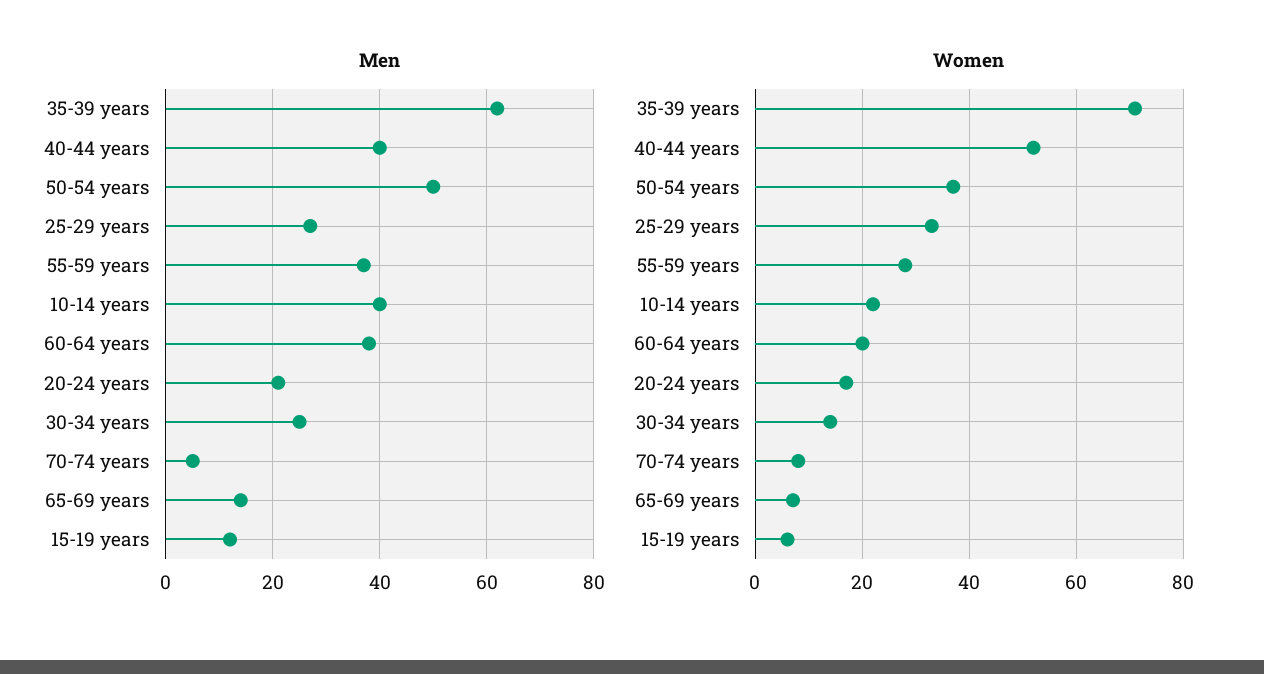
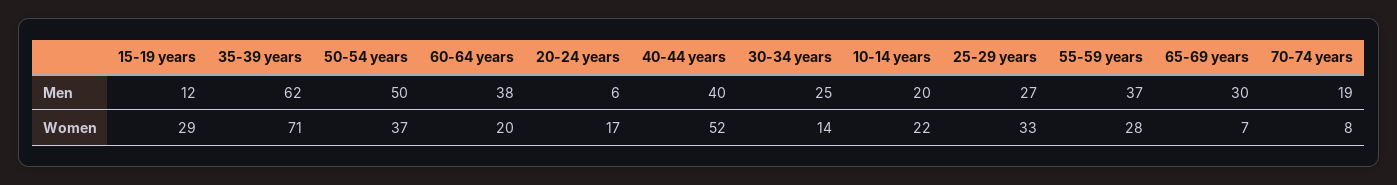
  {
    "Men": {
      "35-39 years": 62,
      "40-44 years": 40,
      "50-54 years": 50,
      "25-29 years": 27,
      "55-59 years": 37,
-     "10-14 years": 40,
+     "10-14 years": 20,
      "60-64 years": 38,
-     "20-24 years": 20,
+     "20-24 years": 6,
      "30-34 years": 25,
-     "70-74 years": 5,
+     "70-74 years": 19,
-     "65-69 years": 15,
+     "65-69 years": 30,
      "15-19 years": 12
    },
    "Women": {
      "35-39 years": 71,
      "40-44 years": 52,
      "50-54 years": 37,
      "25-29 years": 33,
      "55-59 years": 28,
      "10-14 years": 22,
      "60-64 years": 20,
      "20-24 years": 17,
      "30-34 years": 14,
      "70-74 years": 8,
      "65-69 years": 7,
-     "15-19 years": 5
+     "15-19 years": 29
    }
  }

